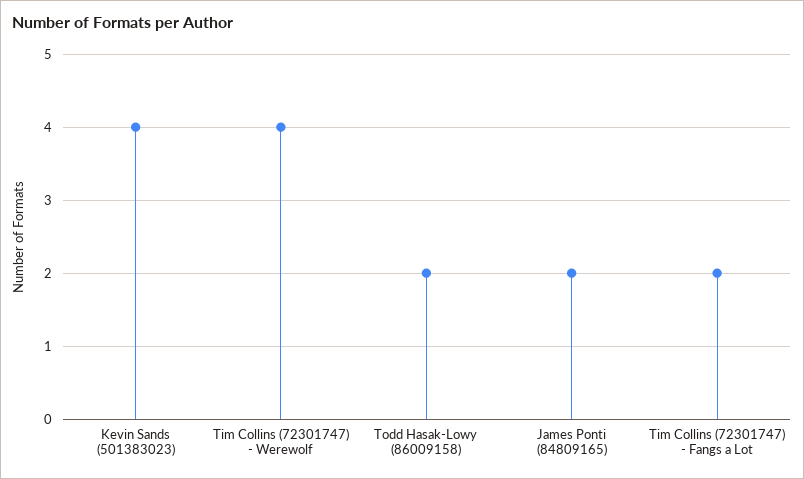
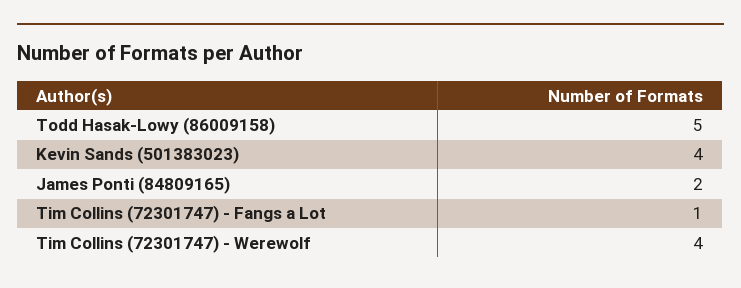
  {
    "Kevin Sands (501383023)": 4,
    "Tim Collins (72301747) - Werewolf": 4,
-   "Todd Hasak-Lowy (86009158)": 2,
+   "Todd Hasak-Lowy (86009158)": 5,
    "James Ponti (84809165)": 2,
-   "Tim Collins (72301747) - Fangs a Lot": 2
+   "Tim Collins (72301747) - Fangs a Lot": 1
  }

